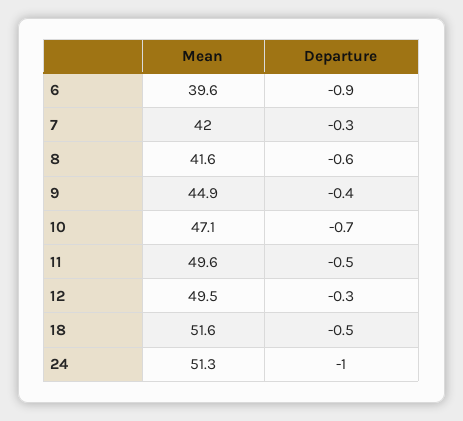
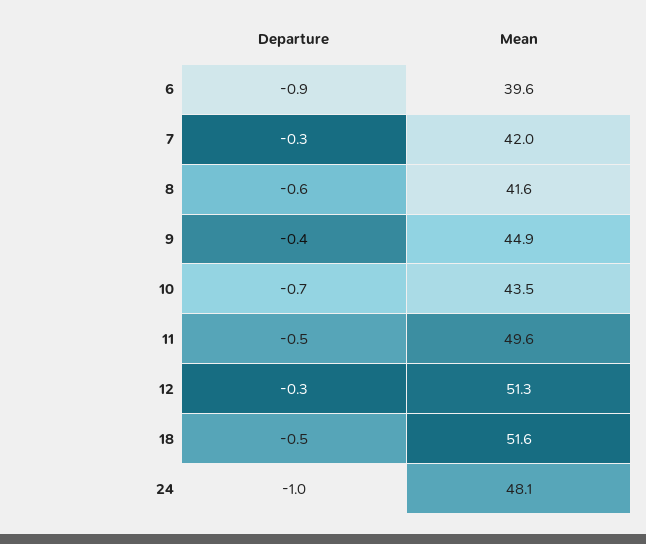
  {
    "Mean": {
      "6": 39.6,
      "7": 42,
      "8": 41.6,
      "9": 44.9,
-     "10": 47.1,
+     "10": 43.5,
      "11": 49.6,
-     "12": 49.5,
+     "12": 51.3,
      "18": 51.6,
-     "24": 51.3
+     "24": 48.1
    },
    "Departure": {
      "6": -0.9,
      "7": -0.3,
      "8": -0.6,
      "9": -0.4,
      "10": -0.7,
      "11": -0.5,
      "12": -0.3,
      "18": -0.5,
      "24": -1
    }
  }

